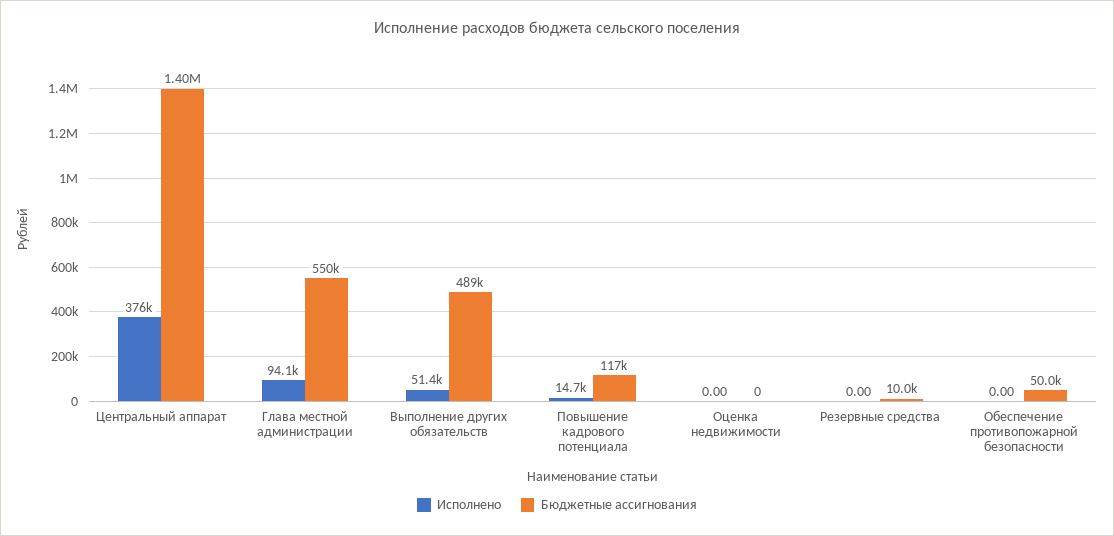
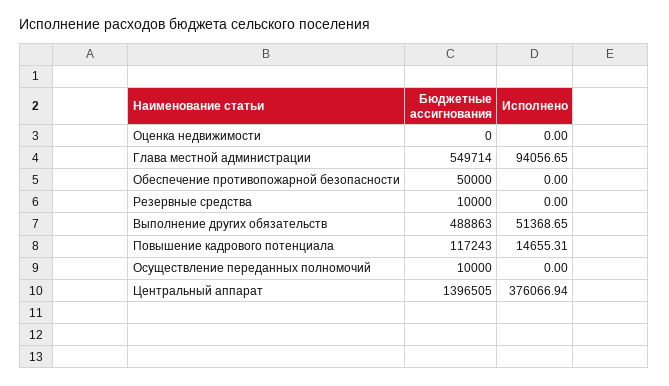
  {
    "Исполнено": {
      "Центральный аппарат": 376066.94,
      "Глава местной администрации": 94056.65,
      "Выполнение других обязательств": 51368.65,
      "Повышение кадрового потенциала": 14655.31,
      "Оценка недвижимости": 0,
      "Резервные средства": 0,
-     "Обеспечение противопожарной безопасности": 0
+     "Обеспечение противопожарной безопасности": 0,
+     "Осуществление переданных полномочий": 0
    },
    "Бюджетные ассигнования": {
      "Центральный аппарат": 1396505,
      "Глава местной администрации": 549714,
      "Выполнение других обязательств": 488863,
      "Повышение кадрового потенциала": 117243,
      "Оценка недвижимости": 0,
      "Резервные средства": 10000,
-     "Обеспечение противопожарной безопасности": 50000
+     "Обеспечение противопожарной безопасности": 50000,
+     "Осуществление переданных полномочий": 10000
    }
  }

